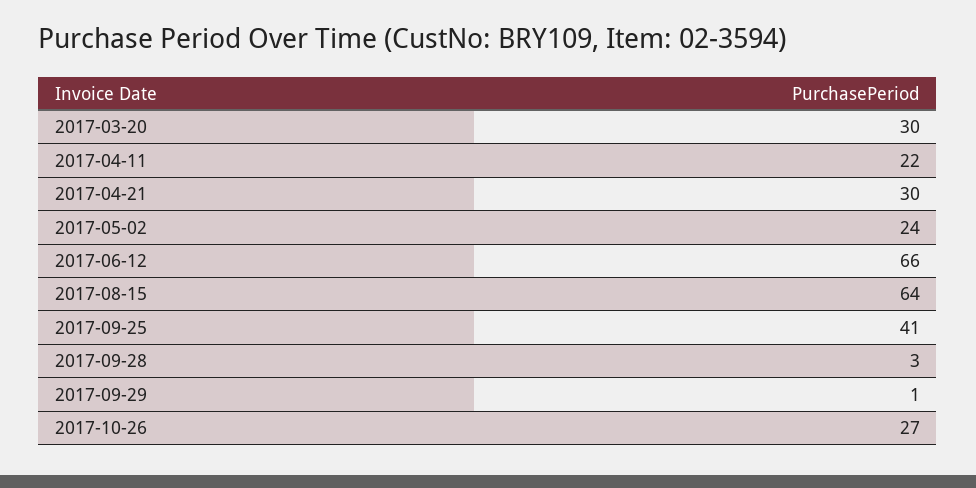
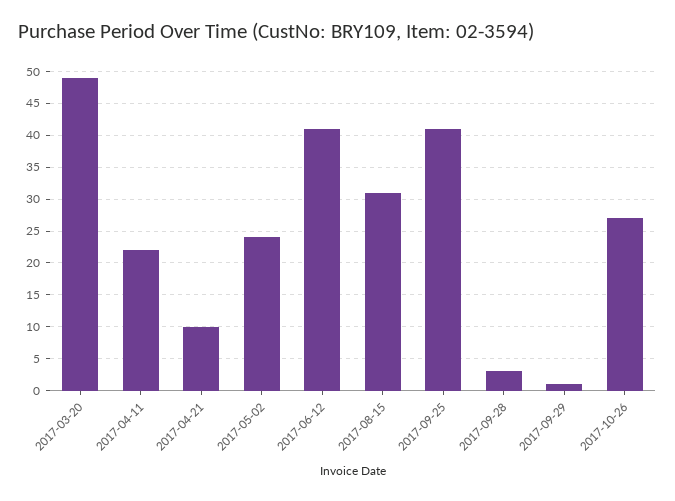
  {
-   "2017-03-20": 30,
+   "2017-03-20": 49,
    "2017-04-11": 22,
-   "2017-04-21": 30,
+   "2017-04-21": 10,
    "2017-05-02": 24,
-   "2017-06-12": 66,
+   "2017-06-12": 41,
-   "2017-08-15": 64,
+   "2017-08-15": 31,
    "2017-09-25": 41,
    "2017-09-28": 3,
    "2017-09-29": 1,
    "2017-10-26": 27
  }

